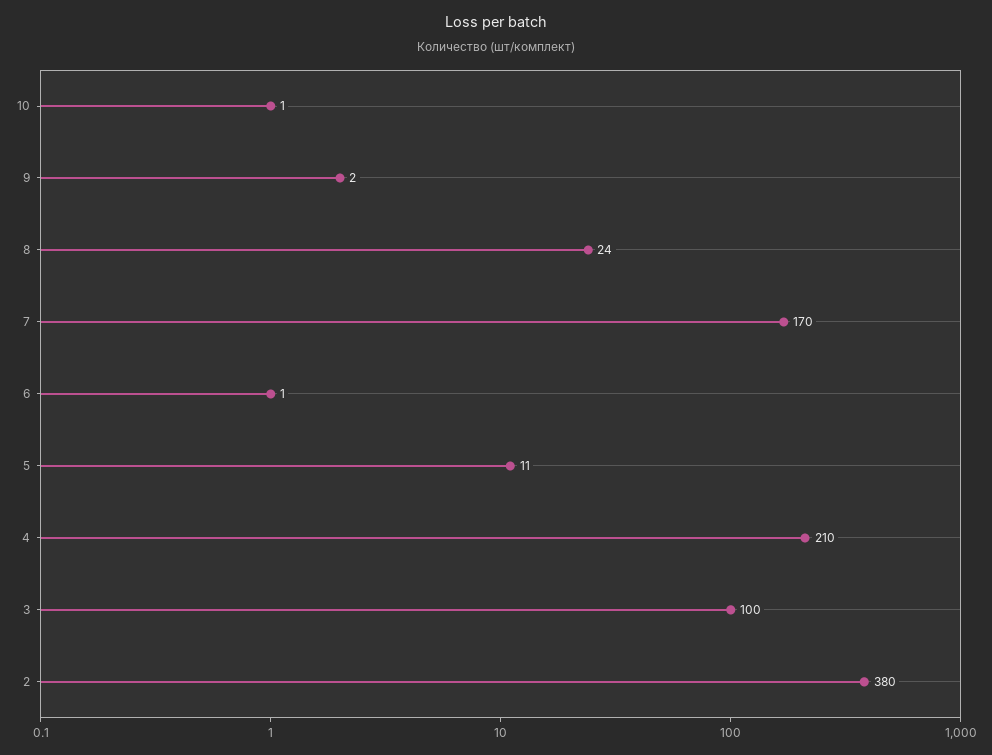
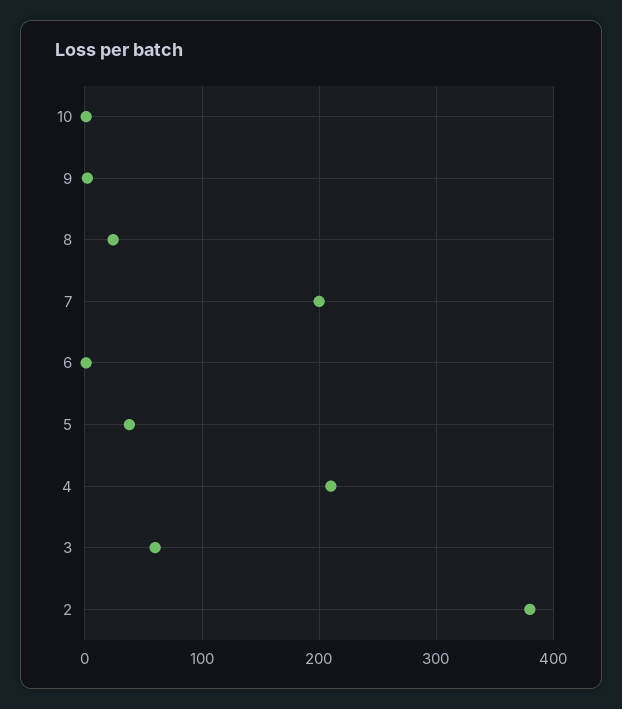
  {
    "10": 1,
    "9": 2,
    "8": 24,
-   "7": 170,
+   "7": 200,
    "6": 1,
-   "5": 11,
+   "5": 40,
    "4": 210,
-   "3": 100,
+   "3": 60,
    "2": 380
  }

